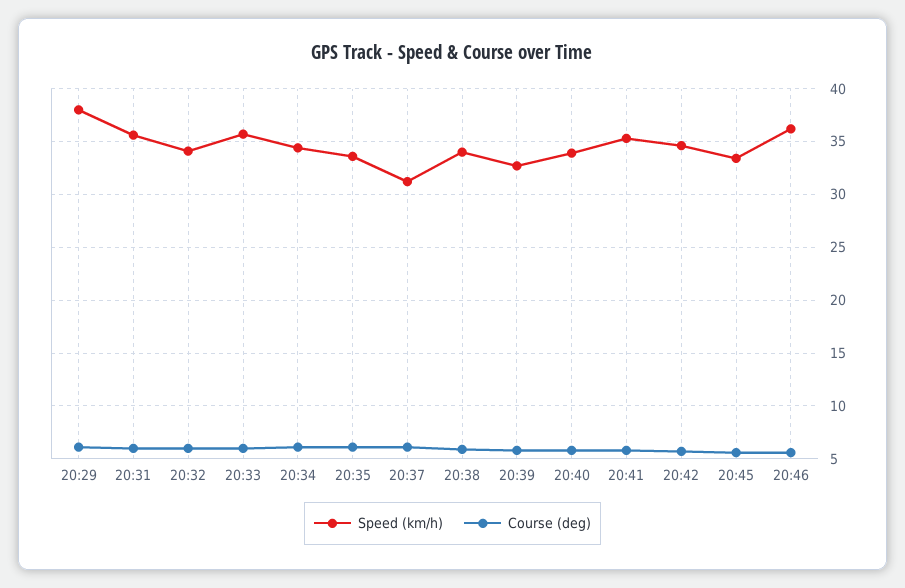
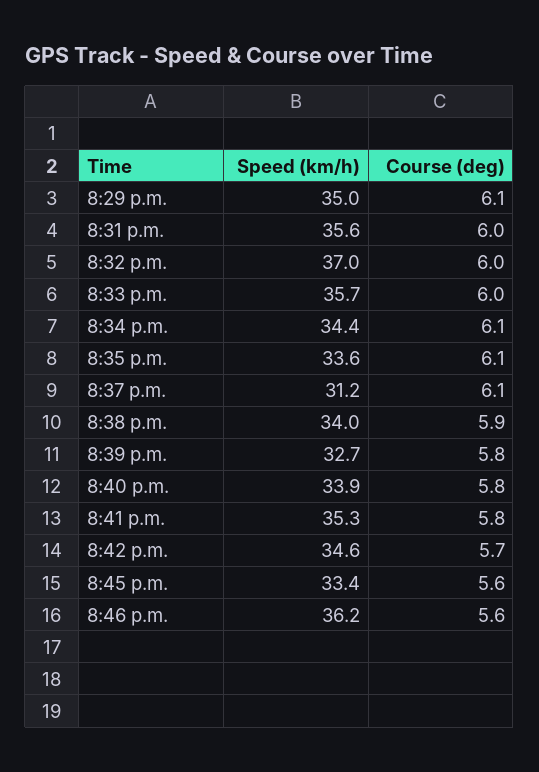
  {
    "Speed (km/h)": {
-     "20:29": 38,
+     "20:29": 35,
      "20:31": 35.6,
-     "20:32": 34,
+     "20:32": 37,
      "20:33": 35.7,
      "20:34": 34.4,
      "20:35": 33.6,
      "20:37": 31.2,
      "20:38": 34,
      "20:39": 32.7,
      "20:40": 33.9,
      "20:41": 35.3,
      "20:42": 34.6,
      "20:45": 33.4,
      "20:46": 36.2
    },
    "Course (deg)": {
      "20:29": 6.1,
      "20:31": 6,
      "20:32": 6,
      "20:33": 6,
      "20:34": 6.1,
      "20:35": 6.1,
      "20:37": 6.1,
      "20:38": 5.9,
      "20:39": 5.8,
      "20:40": 5.8,
      "20:41": 5.8,
      "20:42": 5.7,
      "20:45": 5.6,
      "20:46": 5.6
    }
  }

